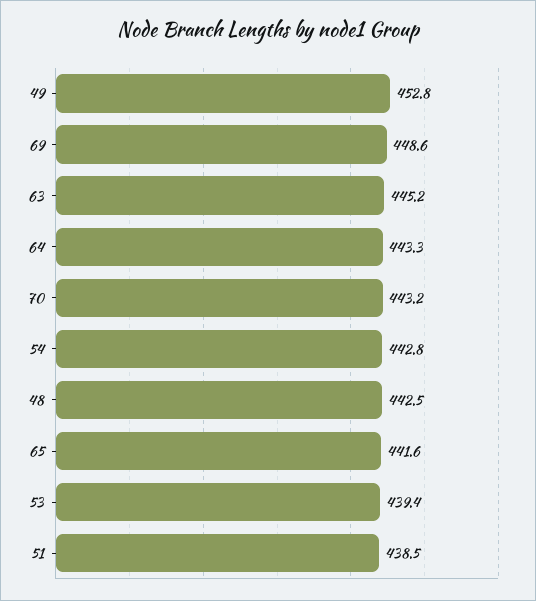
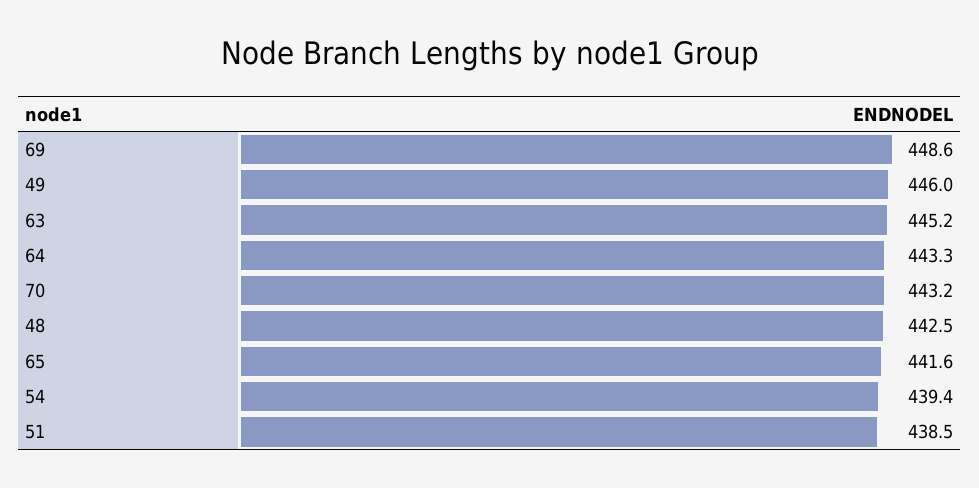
  {
-   "49": 452.8,
+   "49": 446,
    "69": 448.6,
    "63": 445.2,
    "64": 443.3,
    "70": 443.2,
-   "54": 442.8,
+   "54": 439.4,
    "48": 442.5,
    "65": 441.6,
-   "53": 439.4,
    "51": 438.5
  }

